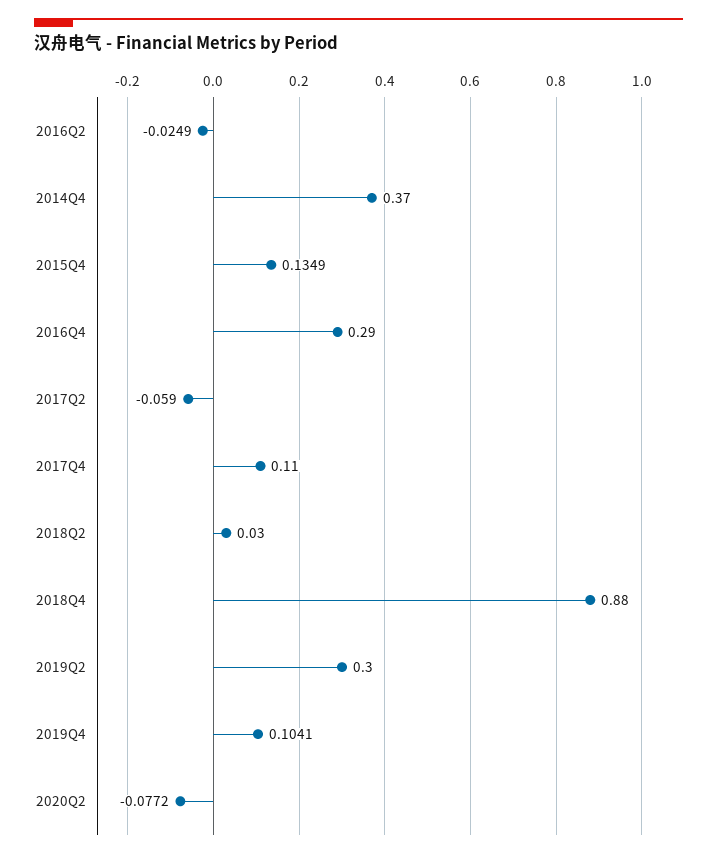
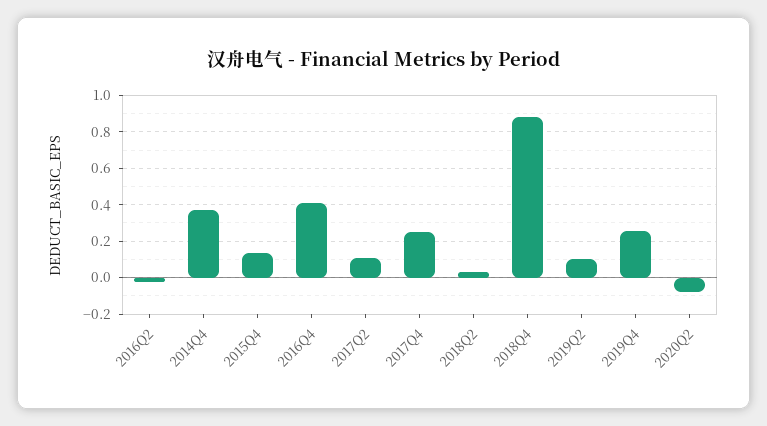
  {
    "2016Q2": -0.0249,
    "2014Q4": 0.37,
    "2015Q4": 0.1349,
-   "2016Q4": 0.29,
+   "2016Q4": 0.4,
-   "2017Q2": -0.059,
+   "2017Q2": 0.1,
-   "2017Q4": 0.11,
+   "2017Q4": 0.25,
    "2018Q2": 0.03,
    "2018Q4": 0.88,
-   "2019Q2": 0.3,
+   "2019Q2": 0.1,
-   "2019Q4": 0.1041,
+   "2019Q4": 0.25,
    "2020Q2": -0.0772
  }

